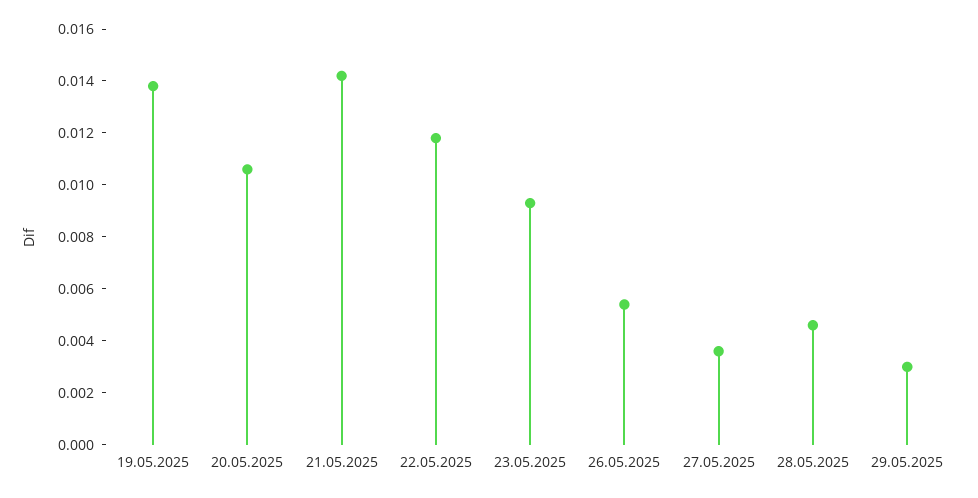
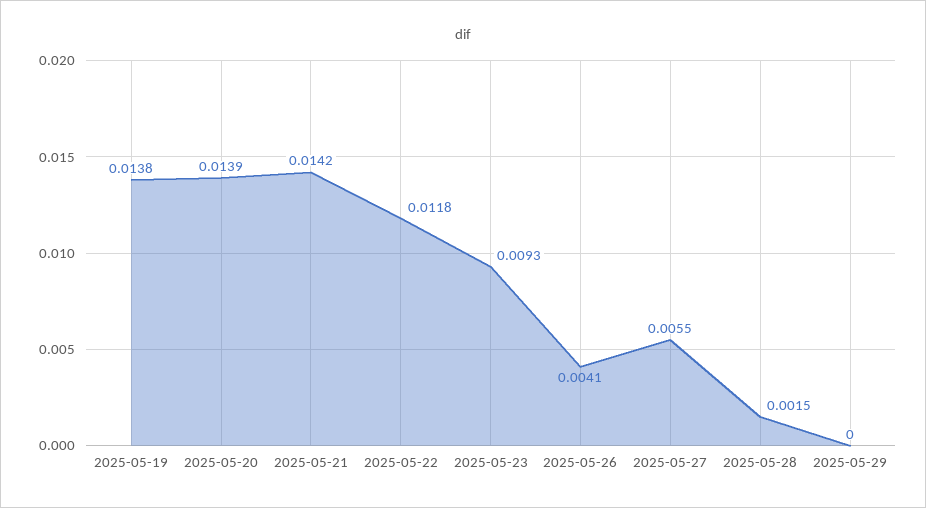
  {
    "19.05.2025": 0.0138,
-   "20.05.2025": 0.0105,
+   "20.05.2025": 0.0139,
    "21.05.2025": 0.0142,
    "22.05.2025": 0.0118,
    "23.05.2025": 0.0093,
-   "26.05.2025": 0.0055,
+   "26.05.2025": 0.0041,
-   "27.05.2025": 0.0035,
+   "27.05.2025": 0.0055,
-   "28.05.2025": 0.0045,
+   "28.05.2025": 0.0015,
-   "29.05.2025": 0.003
+   "29.05.2025": 0
  }

